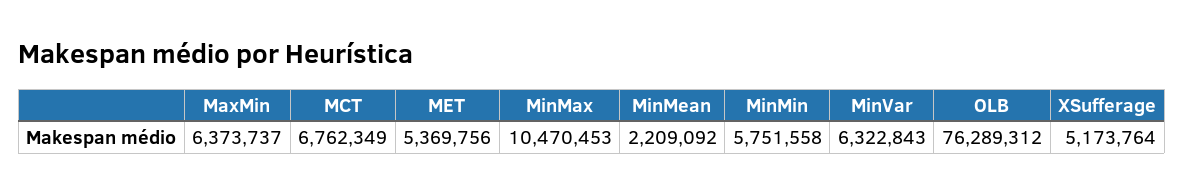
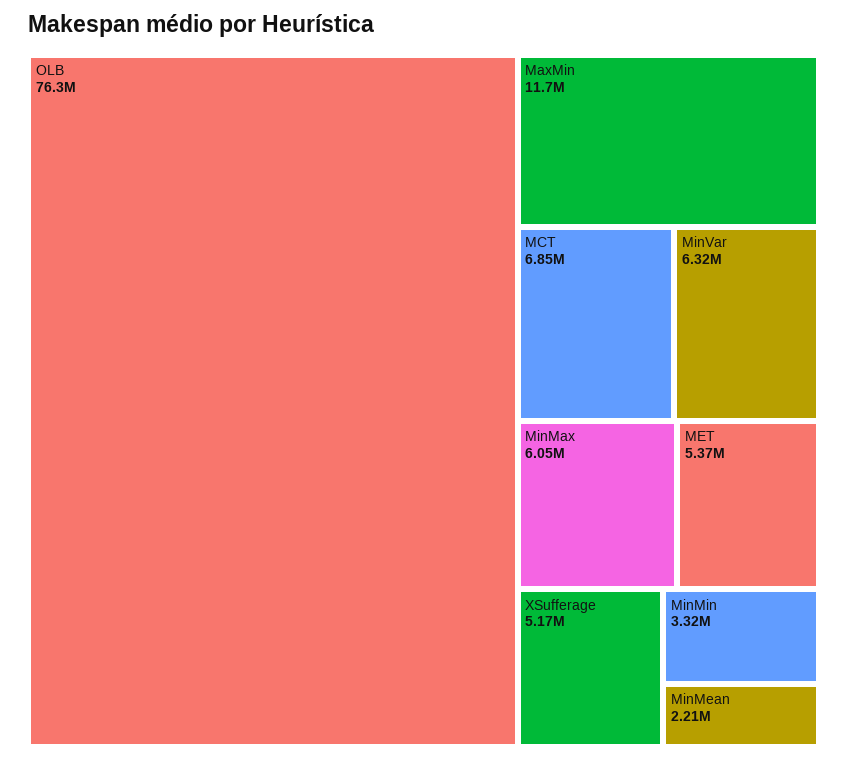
  {
-   "MaxMin": 6373737,
+   "MaxMin": 11700000,
-   "MCT": 6762349,
+   "MCT": 6850000,
    "MET": 5369756,
-   "MinMax": 10470453,
+   "MinMax": 6050000,
    "MinMean": 2209092,
-   "MinMin": 5751558,
+   "MinMin": 3320000,
    "MinVar": 6322843,
    "OLB": 76289312,
    "XSufferage": 5173764
  }

